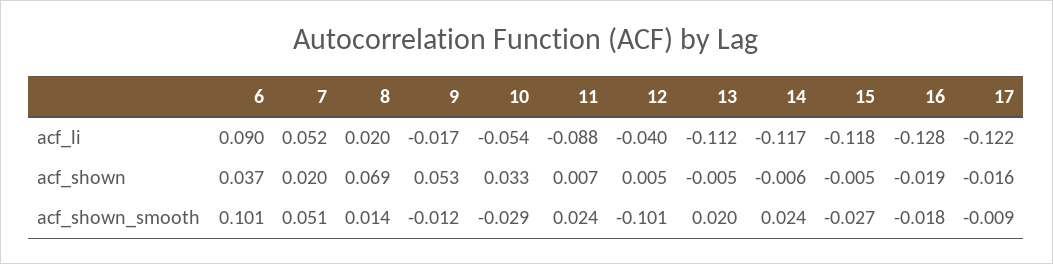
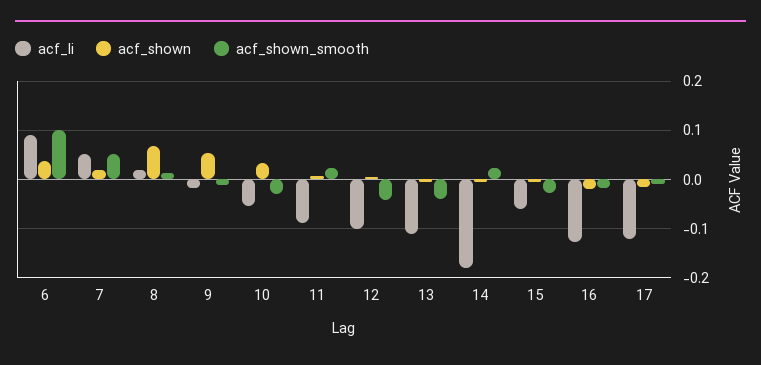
  {
    "acf_li": {
      "6": 0.09,
      "7": 0.052,
      "8": 0.02,
      "9": -0.017,
      "10": -0.054,
      "11": -0.088,
-     "12": -0.04,
+     "12": -0.1,
      "13": -0.112,
-     "14": -0.117,
+     "14": -0.18,
-     "15": -0.118,
+     "15": -0.06,
      "16": -0.128,
      "17": -0.122
    },
    "acf_shown": {
      "6": 0.037,
      "7": 0.02,
      "8": 0.069,
      "9": 0.053,
      "10": 0.033,
      "11": 0.007,
      "12": 0.005,
      "13": -0.005,
      "14": -0.006,
      "15": -0.005,
      "16": -0.019,
      "17": -0.016
    },
    "acf_shown_smooth": {
      "6": 0.101,
      "7": 0.051,
      "8": 0.014,
      "9": -0.012,
      "10": -0.029,
      "11": 0.024,
-     "12": -0.101,
+     "12": -0.04,
-     "13": 0.02,
+     "13": -0.04,
      "14": 0.024,
      "15": -0.027,
      "16": -0.018,
      "17": -0.009
    }
  }

